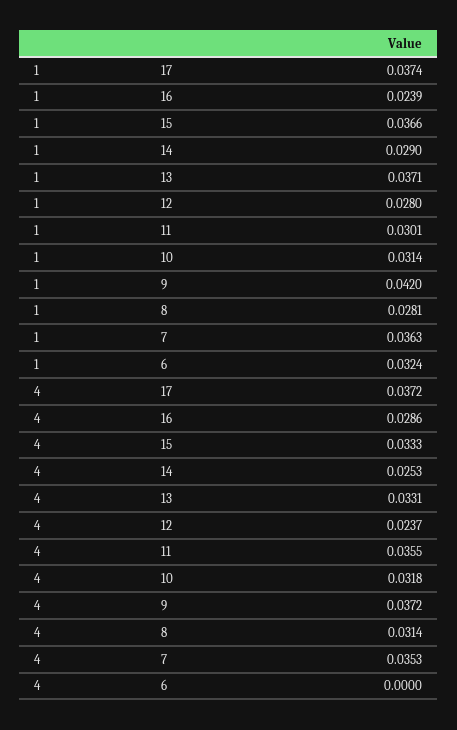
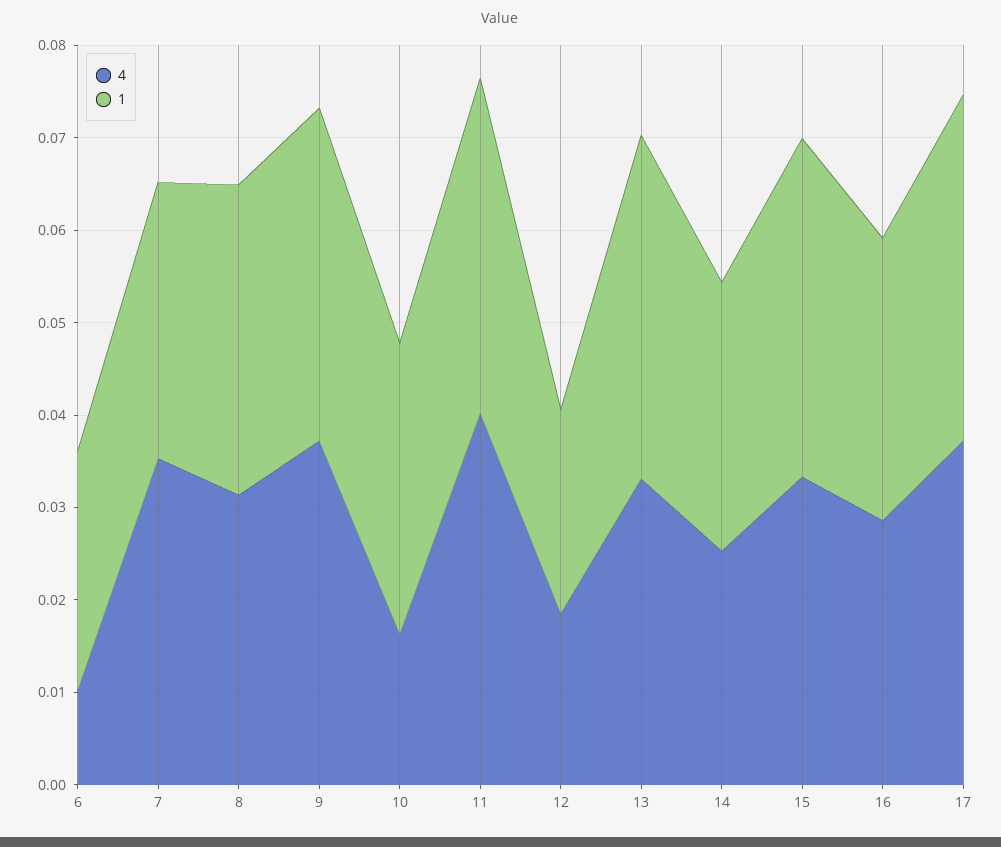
  {
    "1": {
      "17": 0.0374,
-     "16": 0.0239,
+     "16": 0.03,
      "15": 0.0366,
      "14": 0.029,
      "13": 0.0371,
-     "12": 0.028,
+     "12": 0.022,
-     "11": 0.0301,
+     "11": 0.036,
      "10": 0.0314,
-     "9": 0.042,
+     "9": 0.036,
-     "8": 0.0281,
+     "8": 0.034,
-     "7": 0.0363,
+     "7": 0.03,
-     "6": 0.0324
+     "6": 0.026
    },
    "4": {
      "17": 0.0372,
      "16": 0.0286,
      "15": 0.0333,
      "14": 0.0253,
      "13": 0.0331,
-     "12": 0.0237,
+     "12": 0.018,
-     "11": 0.0355,
+     "11": 0.04,
-     "10": 0.0318,
+     "10": 0.016,
      "9": 0.0372,
      "8": 0.0314,
      "7": 0.0353,
-     "6": 0
+     "6": 0.01
    }
  }

